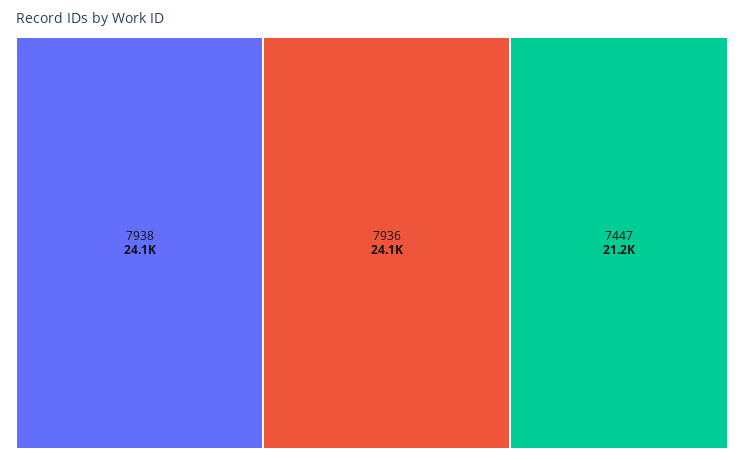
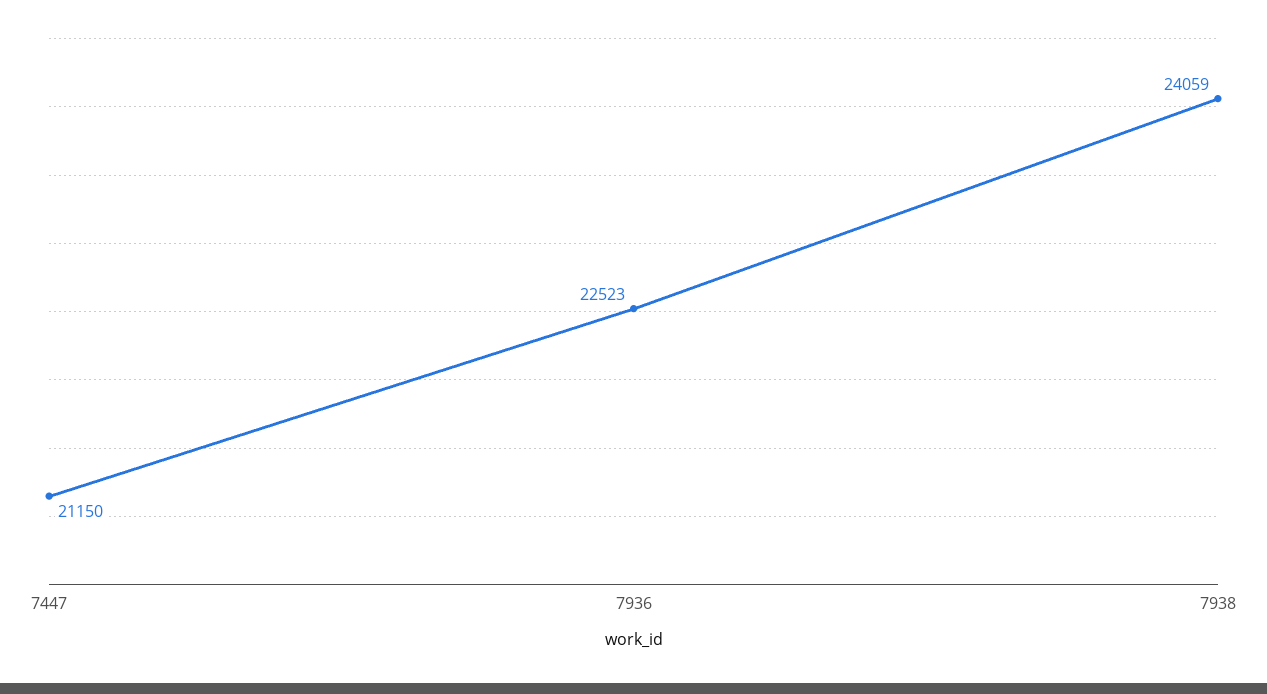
  {
    "7938": 24059,
-   "7936": 24100,
+   "7936": 22523,
    "7447": 21150
  }

